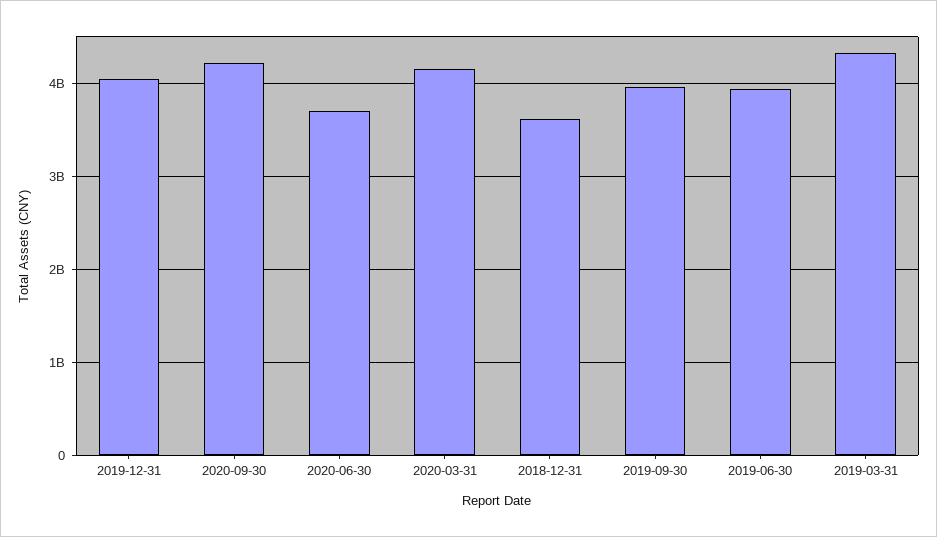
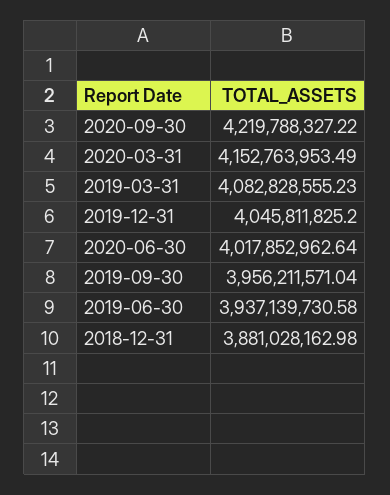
  {
    "2019-12-31": 4045811825.2,
    "2020-09-30": 4219788327.22,
-   "2020-06-30": 3700000000,
+   "2020-06-30": 4017852962.64,
    "2020-03-31": 4152763953.49,
-   "2018-12-31": 3600000000,
+   "2018-12-31": 3881028162.98,
    "2019-09-30": 3956211571.04,
    "2019-06-30": 3937139730.58,
-   "2019-03-31": 4300000000
+   "2019-03-31": 4082828555.23
  }

